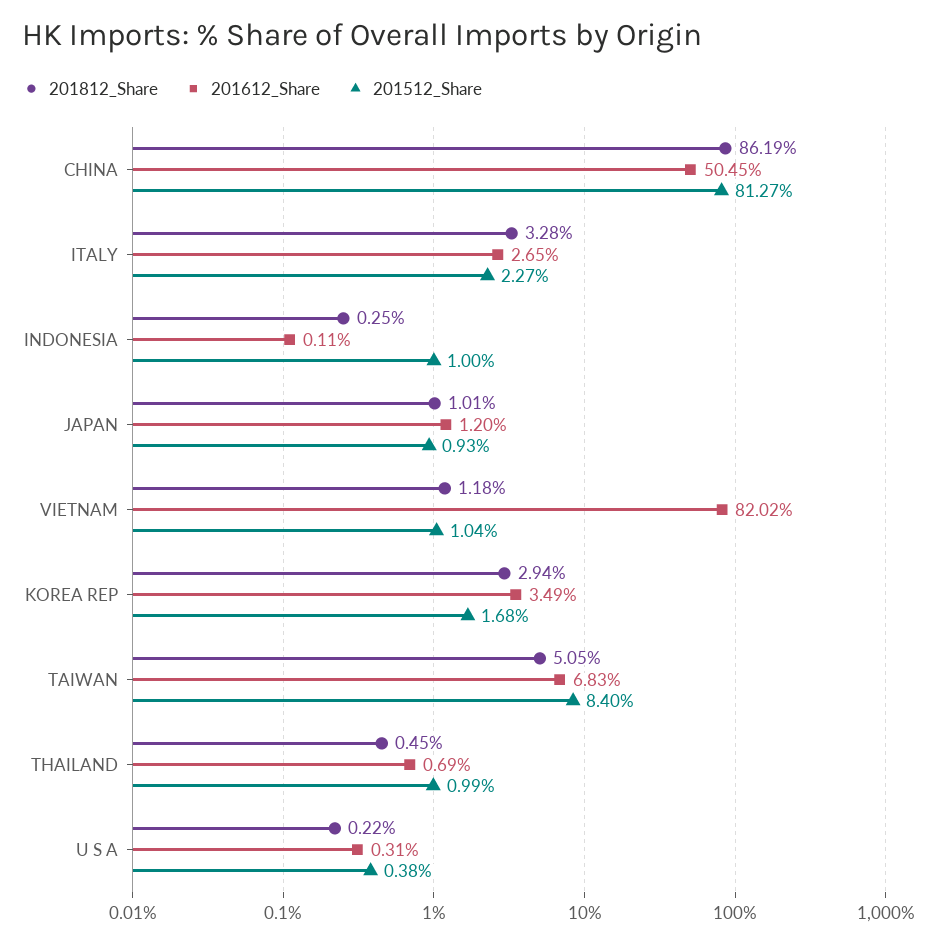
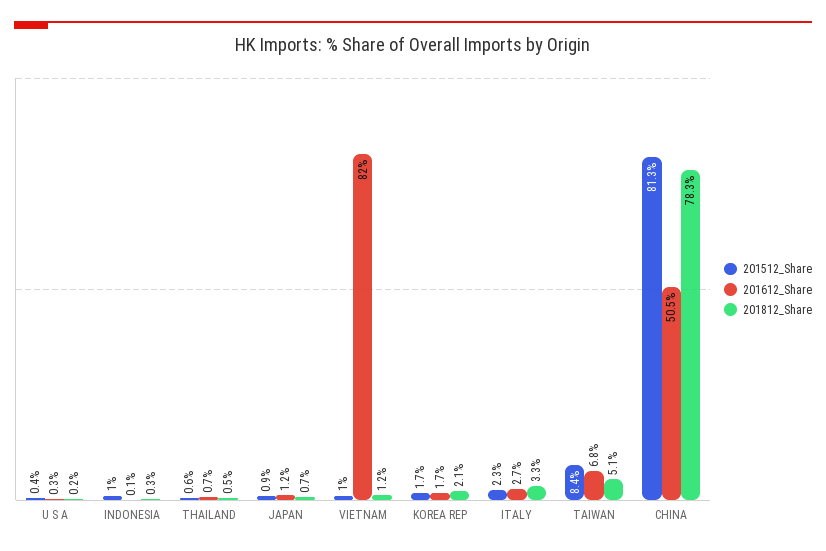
  {
    "201812_Share": {
-     "CHINA": 86.19,
+     "CHINA": 78.3,
      "ITALY": 3.28,
      "INDONESIA": 0.25,
-     "JAPAN": 1.01,
+     "JAPAN": 0.7,
      "VIETNAM": 1.18,
-     "KOREA REP": 2.94,
+     "KOREA REP": 2.1,
      "TAIWAN": 5.05,
      "THAILAND": 0.45,
      "U S A": 0.22
    },
    "201612_Share": {
      "CHINA": 50.45,
      "ITALY": 2.65,
      "INDONESIA": 0.11,
      "JAPAN": 1.2,
      "VIETNAM": 82.02,
-     "KOREA REP": 3.49,
+     "KOREA REP": 1.7,
      "TAIWAN": 6.83,
      "THAILAND": 0.69,
      "U S A": 0.31
    },
    "201512_Share": {
      "CHINA": 81.27,
      "ITALY": 2.27,
      "INDONESIA": 1,
      "JAPAN": 0.93,
      "VIETNAM": 1.04,
      "KOREA REP": 1.68,
      "TAIWAN": 8.4,
-     "THAILAND": 0.99,
+     "THAILAND": 0.6,
      "U S A": 0.38
    }
  }

